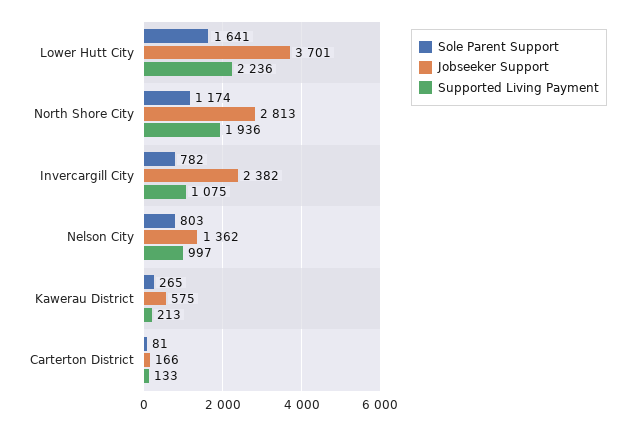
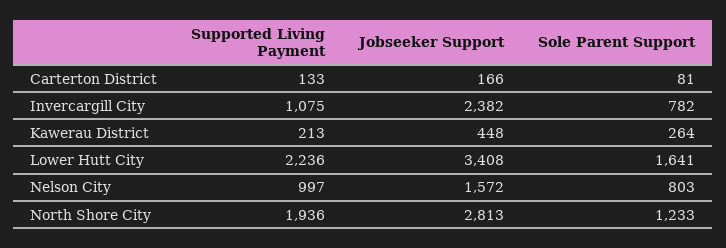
  {
    "Sole Parent Support": {
      "Lower Hutt City": 1641,
-     "North Shore City": 1174,
+     "North Shore City": 1233,
      "Invercargill City": 782,
      "Nelson City": 803,
-     "Kawerau District": 265,
+     "Kawerau District": 264,
      "Carterton District": 81
    },
    "Jobseeker Support": {
-     "Lower Hutt City": 3701,
+     "Lower Hutt City": 3408,
      "North Shore City": 2813,
      "Invercargill City": 2382,
-     "Nelson City": 1362,
+     "Nelson City": 1572,
-     "Kawerau District": 575,
+     "Kawerau District": 448,
      "Carterton District": 166
    },
    "Supported Living Payment": {
      "Lower Hutt City": 2236,
      "North Shore City": 1936,
      "Invercargill City": 1075,
      "Nelson City": 997,
      "Kawerau District": 213,
      "Carterton District": 133
    }
  }

